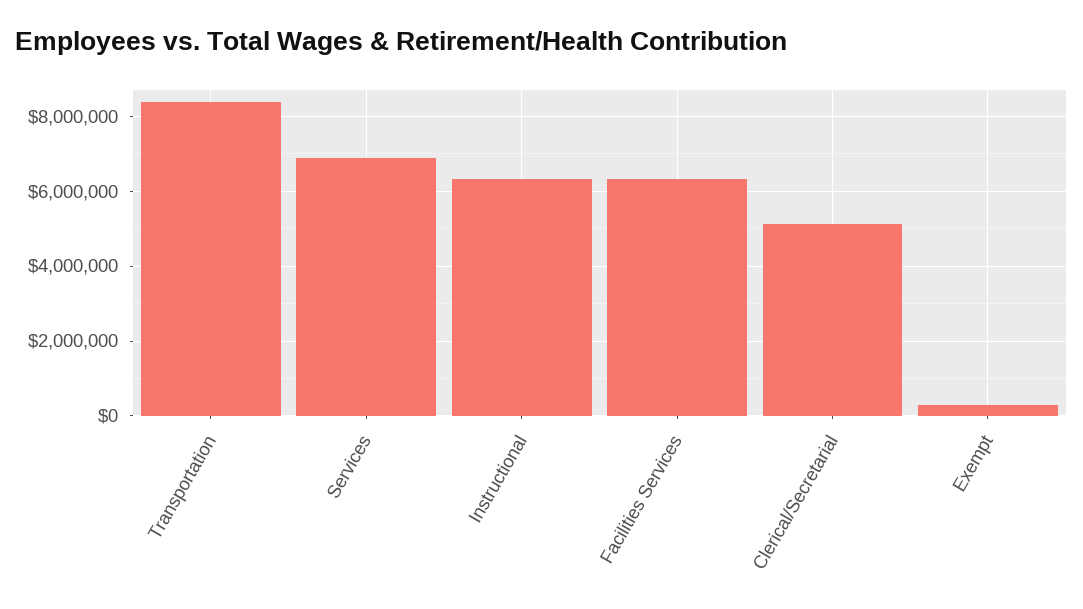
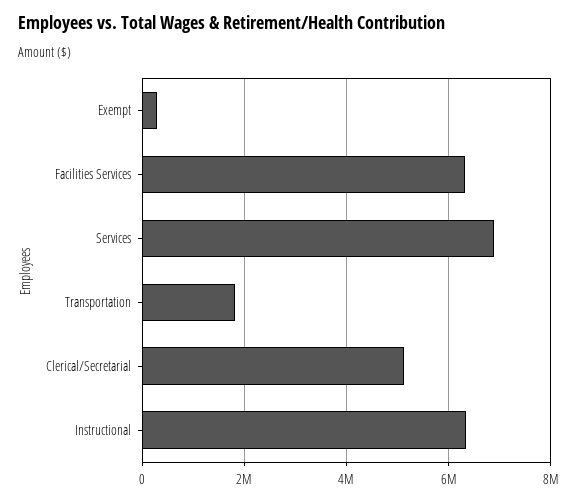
  {
-   "Transportation": 8400000,
+   "Transportation": 1800000,
    "Services": 6800000,
    "Instructional": 6400000,
    "Facilities Services": 6400000,
    "Clerical/Secretarial": 5200000,
    "Exempt": 200000
  }

